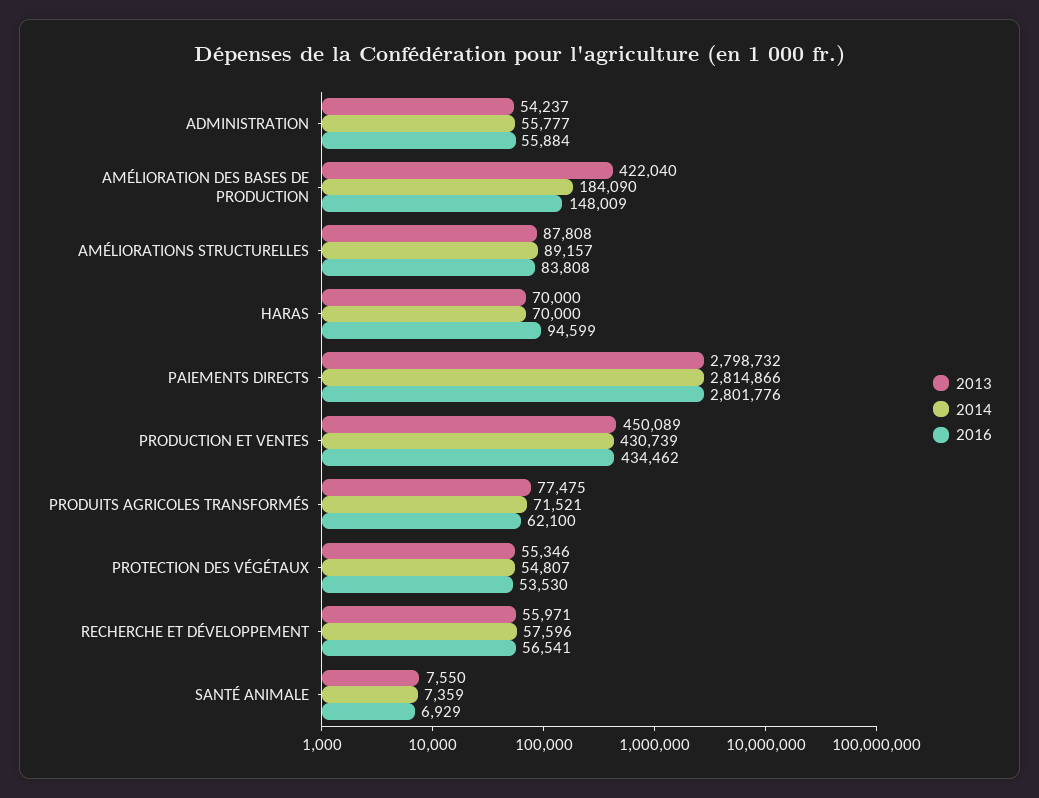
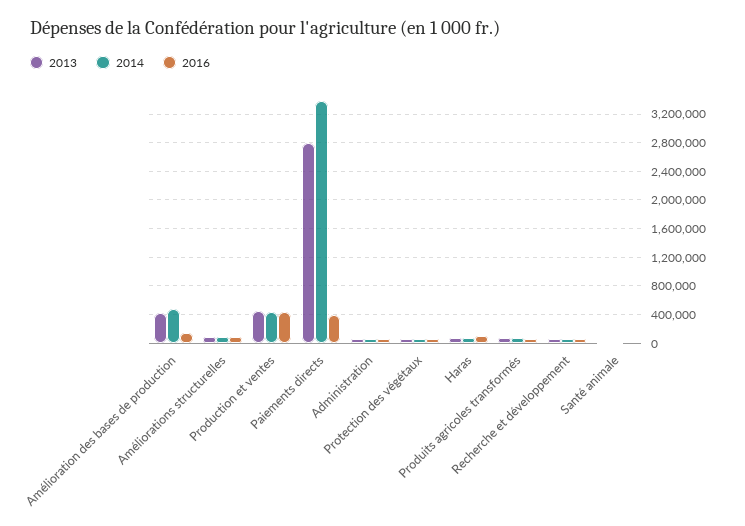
  {
    "2013": {
      "ADMINISTRATION": 54237,
      "AMÉLIORATION DES BASES DE PRODUCTION": 422040,
      "AMÉLIORATIONS STRUCTURELLES": 87808,
      "HARAS": 70000,
      "PAIEMENTS DIRECTS": 2798732,
      "PRODUCTION ET VENTES": 450089,
      "PRODUITS AGRICOLES TRANSFORMÉS": 77475,
      "PROTECTION DES VÉGÉTAUX": 55346,
      "RECHERCHE ET DÉVELOPPEMENT": 55971,
      "SANTÉ ANIMALE": 7550
    },
    "2014": {
      "ADMINISTRATION": 55777,
-     "AMÉLIORATION DES BASES DE PRODUCTION": 184090,
+     "AMÉLIORATION DES BASES DE PRODUCTION": 500000,
      "AMÉLIORATIONS STRUCTURELLES": 89157,
      "HARAS": 70000,
-     "PAIEMENTS DIRECTS": 2814866,
+     "PAIEMENTS DIRECTS": 3400000,
      "PRODUCTION ET VENTES": 430739,
      "PRODUITS AGRICOLES TRANSFORMÉS": 71521,
      "PROTECTION DES VÉGÉTAUX": 54807,
      "RECHERCHE ET DÉVELOPPEMENT": 57596,
      "SANTÉ ANIMALE": 7359
    },
    "2016": {
      "ADMINISTRATION": 55884,
      "AMÉLIORATION DES BASES DE PRODUCTION": 148009,
      "AMÉLIORATIONS STRUCTURELLES": 83808,
      "HARAS": 94599,
-     "PAIEMENTS DIRECTS": 2801776,
+     "PAIEMENTS DIRECTS": 400000,
      "PRODUCTION ET VENTES": 434462,
      "PRODUITS AGRICOLES TRANSFORMÉS": 62100,
      "PROTECTION DES VÉGÉTAUX": 53530,
      "RECHERCHE ET DÉVELOPPEMENT": 56541,
      "SANTÉ ANIMALE": 6929
    }
  }

